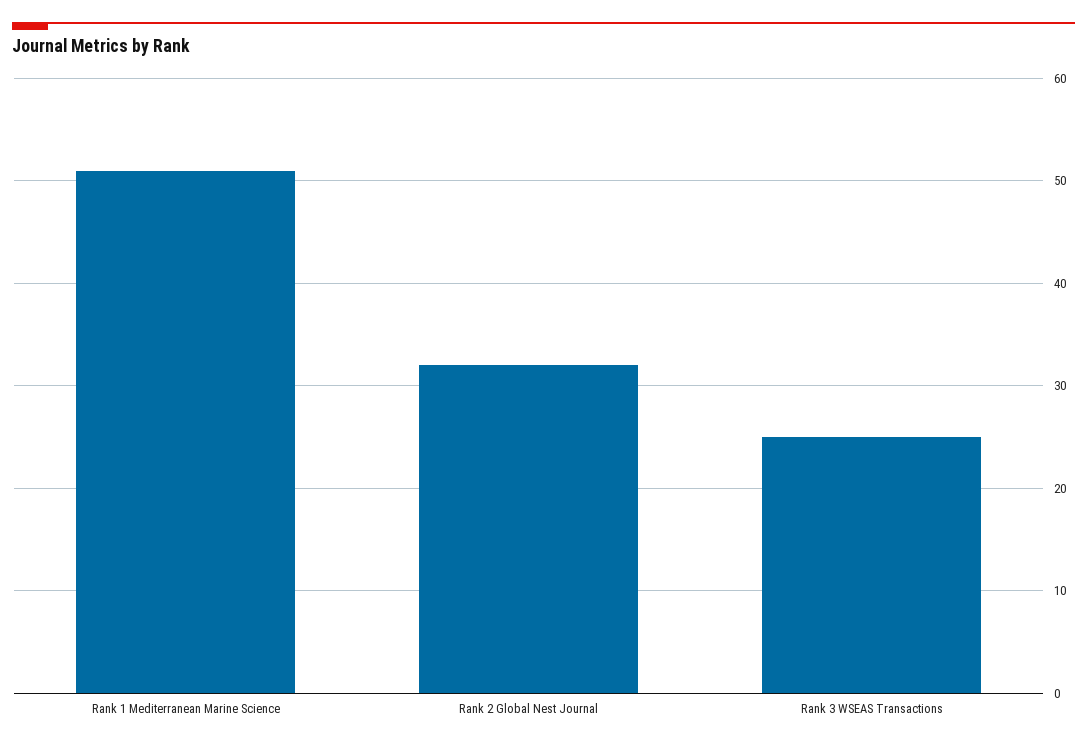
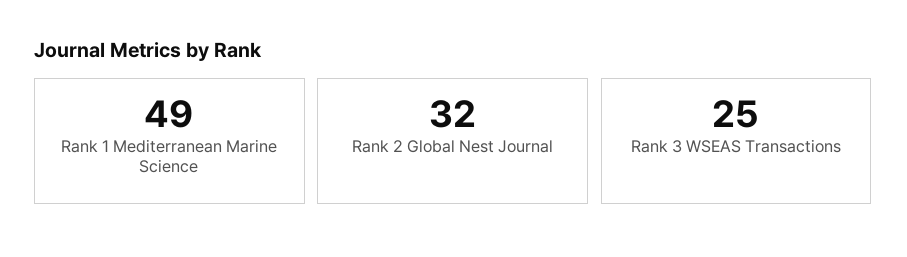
  {
-   "Rank 1 Mediterranean Marine Science": 51,
+   "Rank 1 Mediterranean Marine Science": 49,
    "Rank 2 Global Nest Journal": 32,
    "Rank 3 WSEAS Transactions": 25
  }

